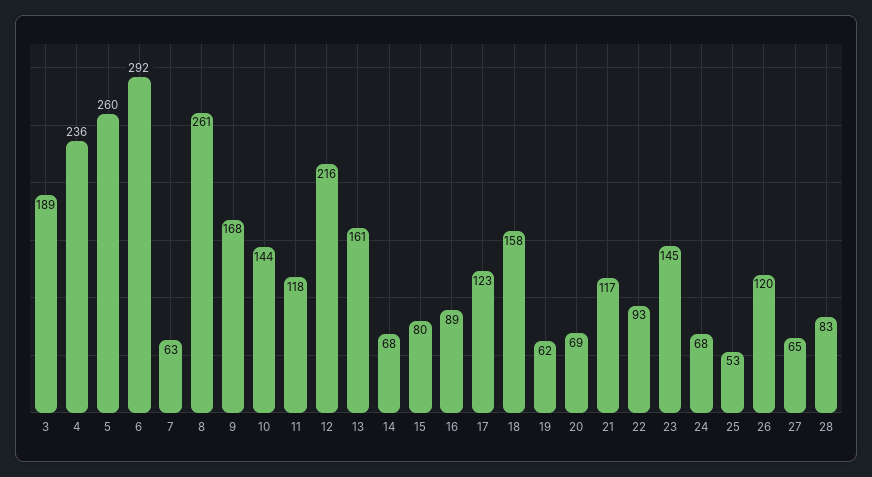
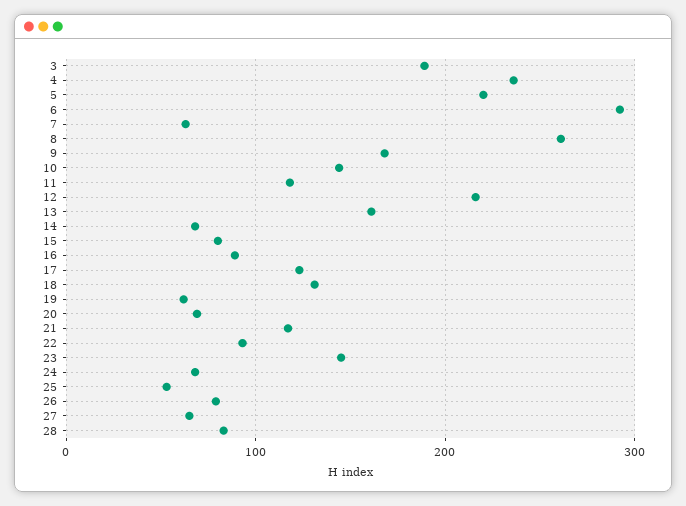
  {
    "3": 189,
    "4": 236,
-   "5": 260,
+   "5": 220,
    "6": 292,
    "7": 63,
    "8": 261,
    "9": 168,
    "10": 144,
    "11": 118,
    "12": 216,
    "13": 161,
    "14": 68,
    "15": 80,
    "16": 89,
    "17": 123,
-   "18": 158,
+   "18": 130,
    "19": 62,
    "20": 69,
    "21": 117,
    "22": 93,
    "23": 145,
    "24": 68,
    "25": 53,
-   "26": 120,
+   "26": 80,
    "27": 65,
    "28": 83
  }

